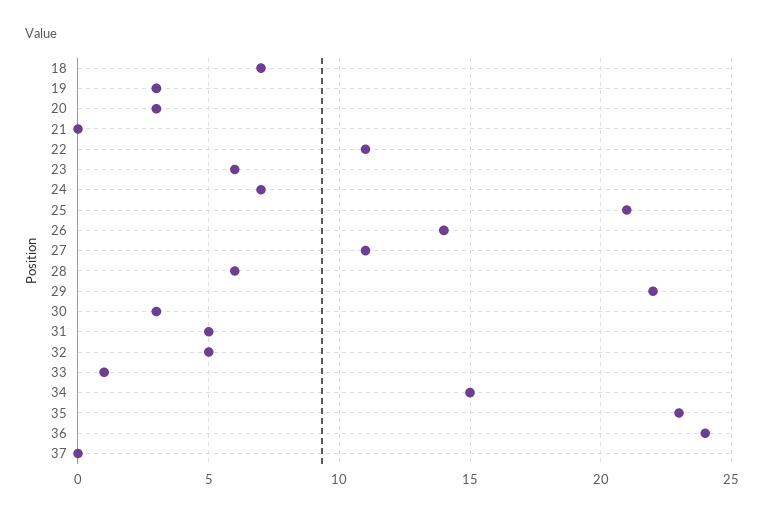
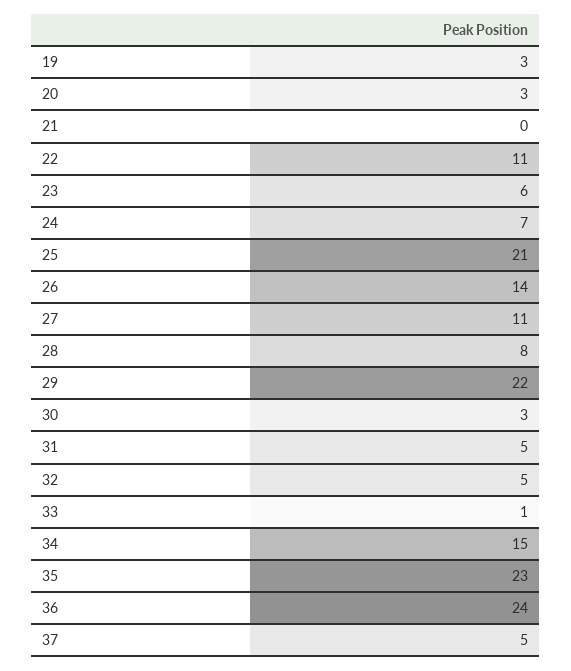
  {
-   "18": 7,
    "19": 3,
    "20": 3,
    "21": 0,
    "22": 11,
    "23": 6,
    "24": 7,
    "25": 21,
    "26": 14,
    "27": 11,
-   "28": 6,
+   "28": 8,
    "29": 22,
    "30": 3,
    "31": 5,
    "32": 5,
    "33": 1,
    "34": 15,
    "35": 23,
    "36": 24,
-   "37": 0
+   "37": 5
  }

